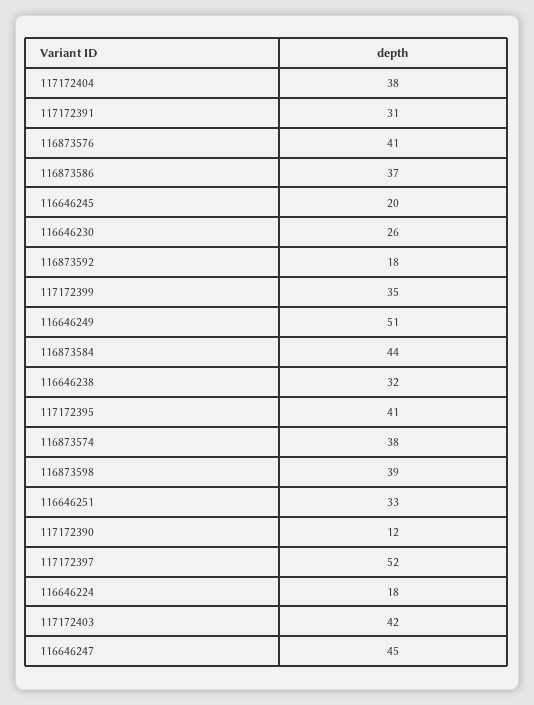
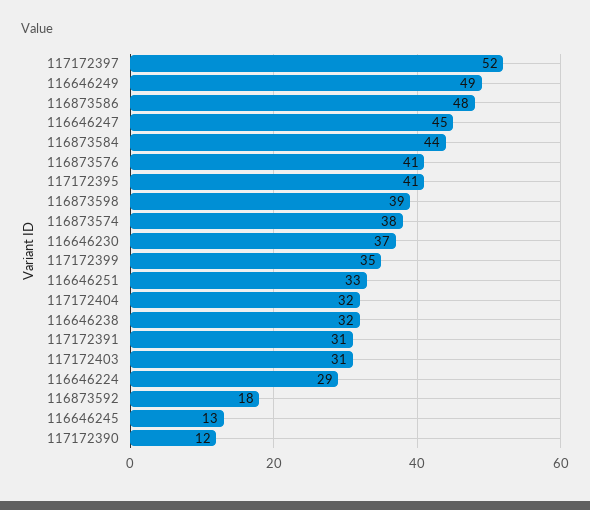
  {
-   "117172404": 38,
+   "117172404": 32,
    "117172391": 31,
    "116873576": 41,
-   "116873586": 37,
+   "116873586": 48,
-   "116646245": 20,
+   "116646245": 13,
-   "116646230": 26,
+   "116646230": 37,
    "116873592": 18,
    "117172399": 35,
-   "116646249": 51,
+   "116646249": 49,
    "116873584": 44,
    "116646238": 32,
    "117172395": 41,
    "116873574": 38,
    "116873598": 39,
    "116646251": 33,
    "117172390": 12,
    "117172397": 52,
-   "116646224": 18,
+   "116646224": 29,
-   "117172403": 42,
+   "117172403": 31,
    "116646247": 45
  }

